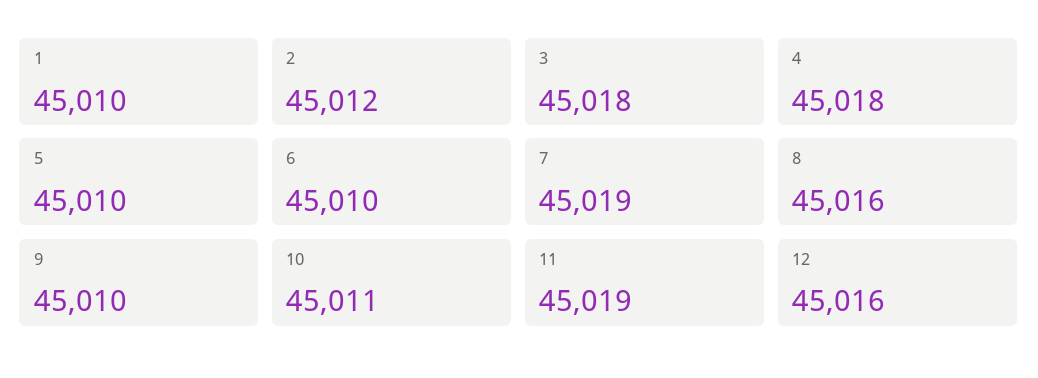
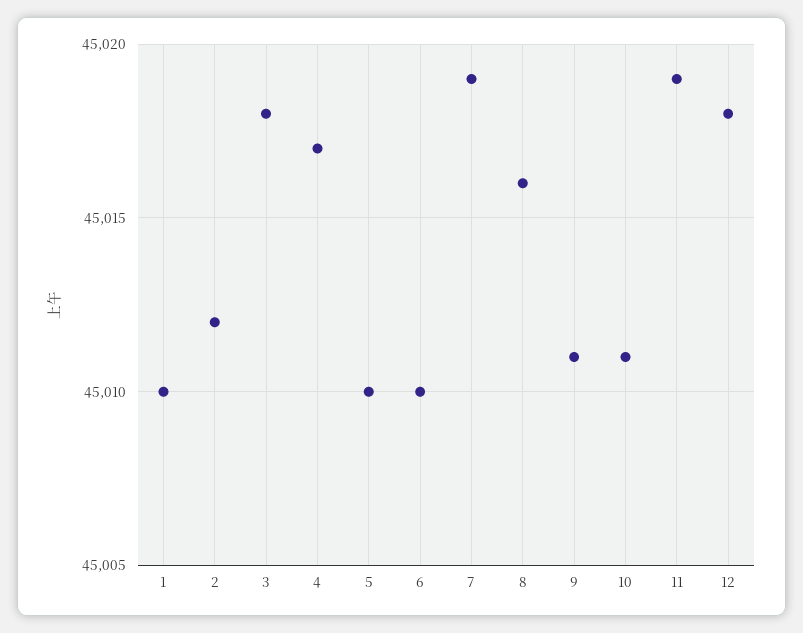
  {
    "1": 45010,
    "2": 45012,
    "3": 45018,
-   "4": 45018,
+   "4": 45017,
    "5": 45010,
    "6": 45010,
    "7": 45019,
    "8": 45016,
-   "9": 45010,
+   "9": 45011,
    "10": 45011,
    "11": 45019,
-   "12": 45016
+   "12": 45018
  }

